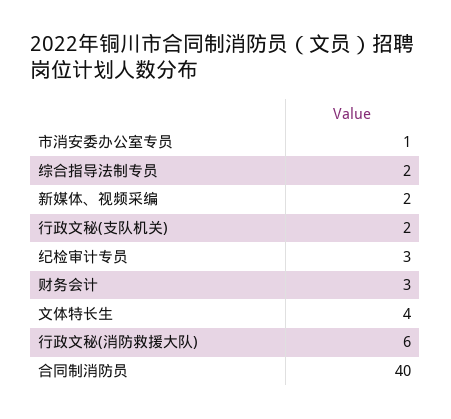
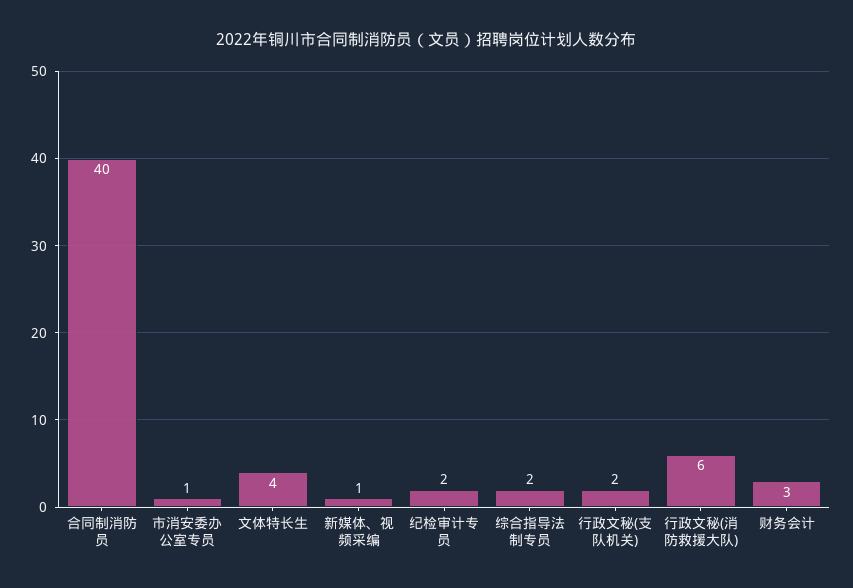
  {
    "市消安委办公室专员": 1,
    "综合指导法制专员": 2,
-   "新媒体、视频采编": 2,
+   "新媒体、视频采编": 1,
    "行政文秘(支队机关)": 2,
-   "纪检审计专员": 3,
+   "纪检审计专员": 2,
    "财务会计": 3,
    "文体特长生": 4,
    "行政文秘(消防救援大队)": 6,
    "合同制消防员": 40
  }

